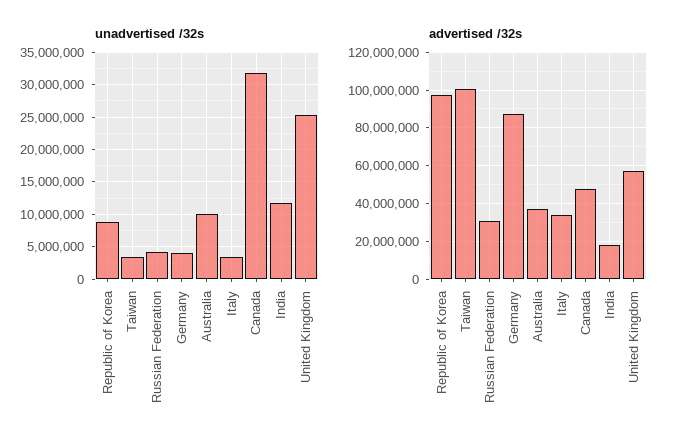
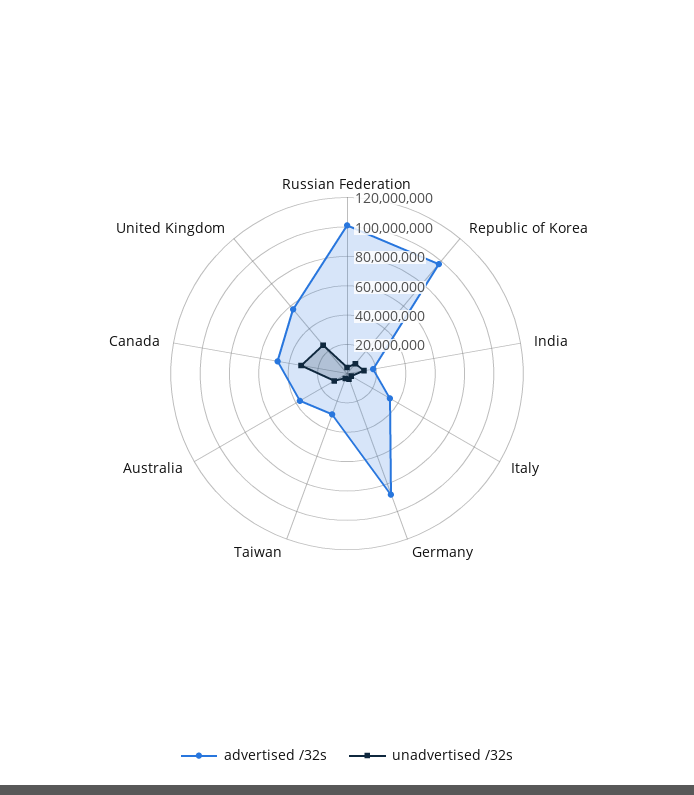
  {
    "unadvertised /32s": {
      "Republic of Korea": 9000000,
      "Taiwan": 3000000,
      "Russian Federation": 4000000,
      "Germany": 4000000,
      "Australia": 10000000,
      "Italy": 3000000,
      "Canada": 32000000,
      "India": 12000000,
      "United Kingdom": 25000000
    },
    "advertised /32s": {
      "Republic of Korea": 95000000,
-     "Taiwan": 100000000,
+     "Taiwan": 30000000,
-     "Russian Federation": 30000000,
+     "Russian Federation": 100000000,
      "Germany": 90000000,
      "Australia": 35000000,
      "Italy": 35000000,
      "Canada": 50000000,
      "India": 20000000,
      "United Kingdom": 55000000
    }
  }

